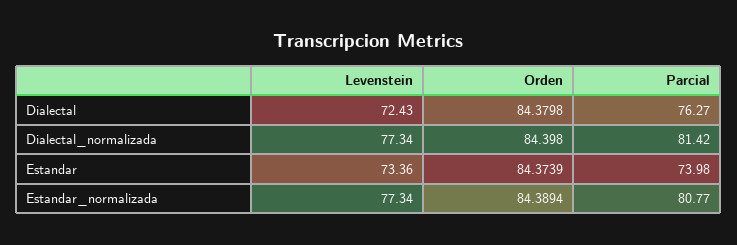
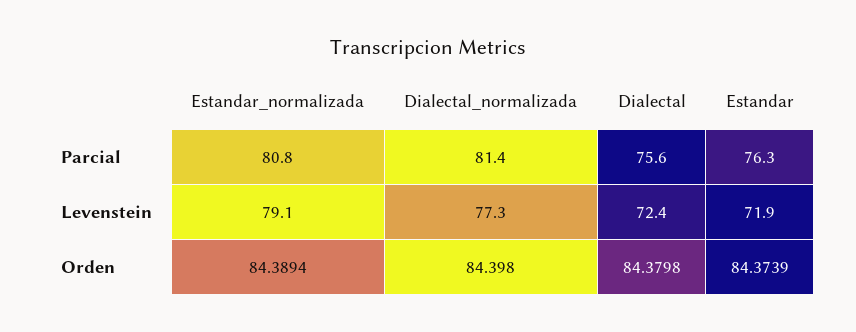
  {
    "Levenstein": {
      "Dialectal": 72.43,
      "Dialectal_normalizada": 77.34,
-     "Estandar": 73.36,
+     "Estandar": 71.9,
-     "Estandar_normalizada": 77.34
+     "Estandar_normalizada": 79.1
    },
    "Orden": {
      "Dialectal": 84.3798,
      "Dialectal_normalizada": 84.398,
      "Estandar": 84.3739,
      "Estandar_normalizada": 84.3894
    },
    "Parcial": {
-     "Dialectal": 76.27,
+     "Dialectal": 75.6,
      "Dialectal_normalizada": 81.42,
-     "Estandar": 73.98,
+     "Estandar": 76.3,
      "Estandar_normalizada": 80.77
    }
  }

